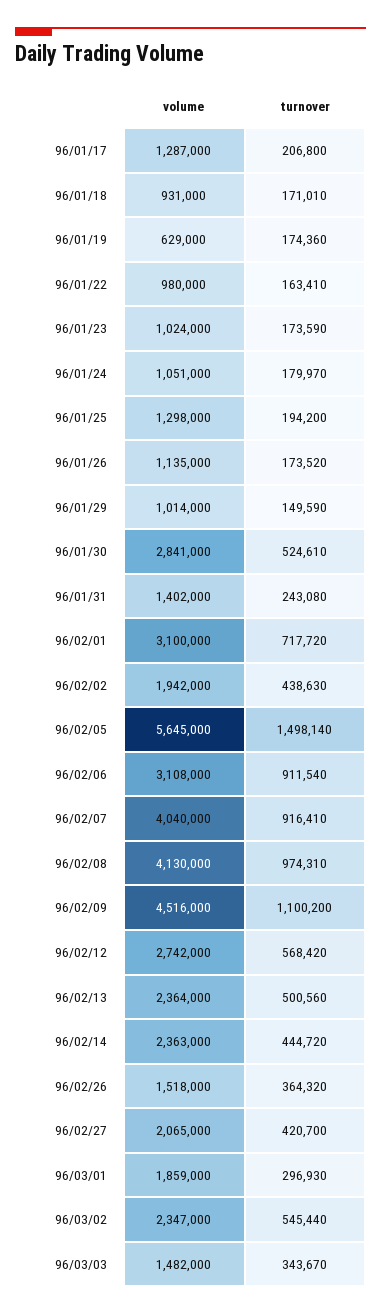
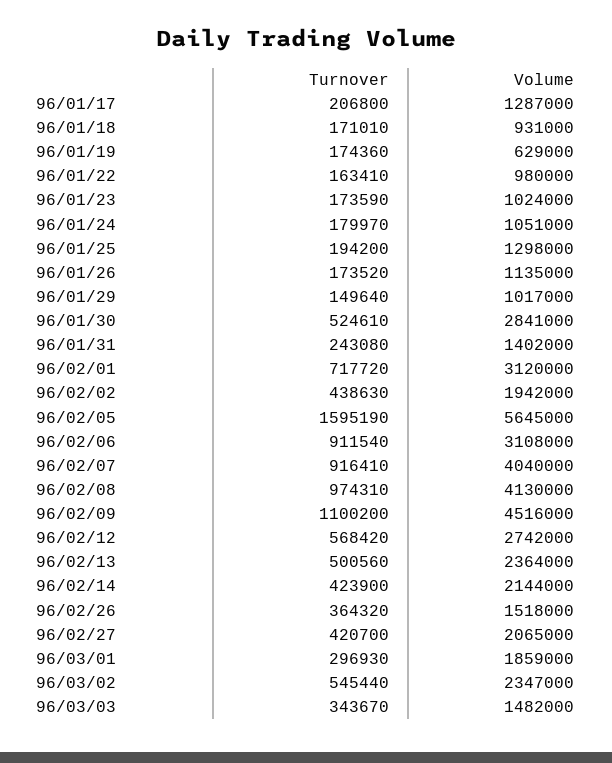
  {
    "volume": {
      "96/01/17": 1287000,
      "96/01/18": 931000,
      "96/01/19": 629000,
      "96/01/22": 980000,
      "96/01/23": 1024000,
      "96/01/24": 1051000,
      "96/01/25": 1298000,
      "96/01/26": 1135000,
-     "96/01/29": 1014000,
+     "96/01/29": 1017000,
      "96/01/30": 2841000,
      "96/01/31": 1402000,
-     "96/02/01": 3100000,
+     "96/02/01": 3120000,
      "96/02/02": 1942000,
      "96/02/05": 5645000,
      "96/02/06": 3108000,
      "96/02/07": 4040000,
      "96/02/08": 4130000,
      "96/02/09": 4516000,
      "96/02/12": 2742000,
      "96/02/13": 2364000,
-     "96/02/14": 2363000,
+     "96/02/14": 2144000,
      "96/02/26": 1518000,
      "96/02/27": 2065000,
      "96/03/01": 1859000,
      "96/03/02": 2347000,
      "96/03/03": 1482000
    },
    "turnover": {
      "96/01/17": 206800,
      "96/01/18": 171010,
      "96/01/19": 174360,
      "96/01/22": 163410,
      "96/01/23": 173590,
      "96/01/24": 179970,
      "96/01/25": 194200,
      "96/01/26": 173520,
-     "96/01/29": 149590,
+     "96/01/29": 149640,
      "96/01/30": 524610,
      "96/01/31": 243080,
      "96/02/01": 717720,
      "96/02/02": 438630,
-     "96/02/05": 1498140,
+     "96/02/05": 1595190,
      "96/02/06": 911540,
      "96/02/07": 916410,
      "96/02/08": 974310,
      "96/02/09": 1100200,
      "96/02/12": 568420,
      "96/02/13": 500560,
-     "96/02/14": 444720,
+     "96/02/14": 423900,
      "96/02/26": 364320,
      "96/02/27": 420700,
      "96/03/01": 296930,
      "96/03/02": 545440,
      "96/03/03": 343670
    }
  }

